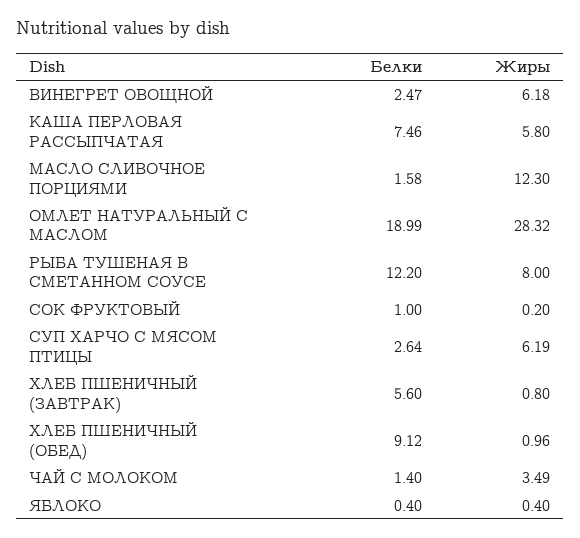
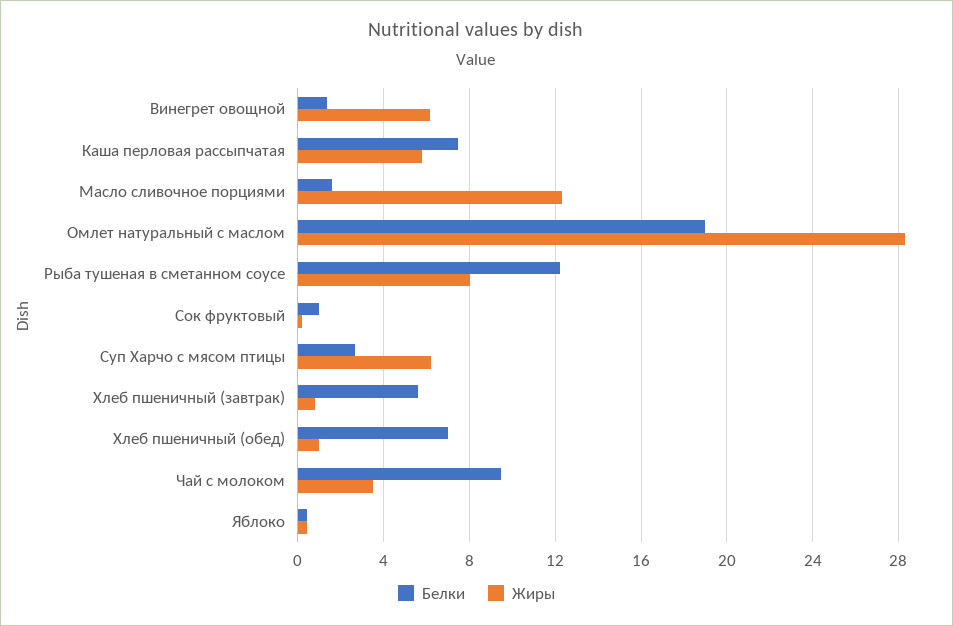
  {
    "Белки": {
-     "ВИНЕГРЕТ ОВОЩНОЙ": 2.47,
+     "ВИНЕГРЕТ ОВОЩНОЙ": 1.5,
      "КАША ПЕРЛОВАЯ РАССЫПЧАТАЯ": 7.46,
      "МАСЛО СЛИВОЧНОЕ ПОРЦИЯМИ": 1.58,
      "ОМЛЕТ НАТУРАЛЬНЫЙ С МАСЛОМ": 18.99,
      "РЫБА ТУШЕНАЯ В СМЕТАННОМ СОУСЕ": 12.2,
      "СОК ФРУКТОВЫЙ": 1,
      "СУП ХАРЧО С МЯСОМ ПТИЦЫ": 2.64,
      "ХЛЕБ ПШЕНИЧНЫЙ (ЗАВТРАК)": 5.6,
-     "ХЛЕБ ПШЕНИЧНЫЙ (ОБЕД)": 9.12,
+     "ХЛЕБ ПШЕНИЧНЫЙ (ОБЕД)": 7,
-     "ЧАЙ С МОЛОКОМ": 1.4,
+     "ЧАЙ С МОЛОКОМ": 9.5,
      "ЯБЛОКО": 0.4
    },
    "Жиры": {
      "ВИНЕГРЕТ ОВОЩНОЙ": 6.18,
      "КАША ПЕРЛОВАЯ РАССЫПЧАТАЯ": 5.8,
      "МАСЛО СЛИВОЧНОЕ ПОРЦИЯМИ": 12.3,
      "ОМЛЕТ НАТУРАЛЬНЫЙ С МАСЛОМ": 28.32,
      "РЫБА ТУШЕНАЯ В СМЕТАННОМ СОУСЕ": 8,
      "СОК ФРУКТОВЫЙ": 0.2,
      "СУП ХАРЧО С МЯСОМ ПТИЦЫ": 6.19,
      "ХЛЕБ ПШЕНИЧНЫЙ (ЗАВТРАК)": 0.8,
      "ХЛЕБ ПШЕНИЧНЫЙ (ОБЕД)": 0.96,
      "ЧАЙ С МОЛОКОМ": 3.49,
      "ЯБЛОКО": 0.4
    }
  }

